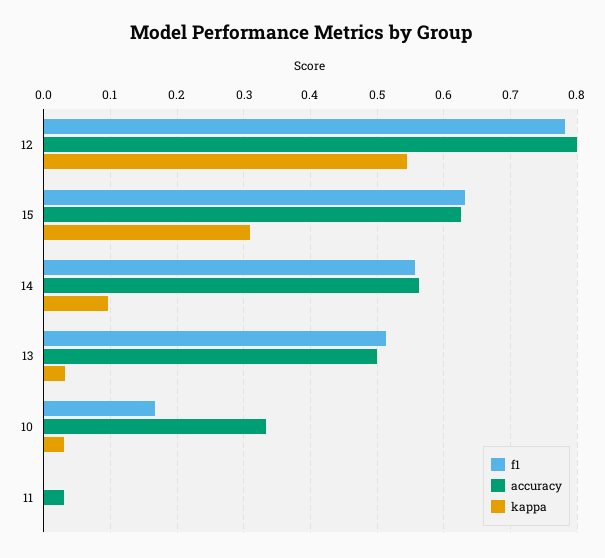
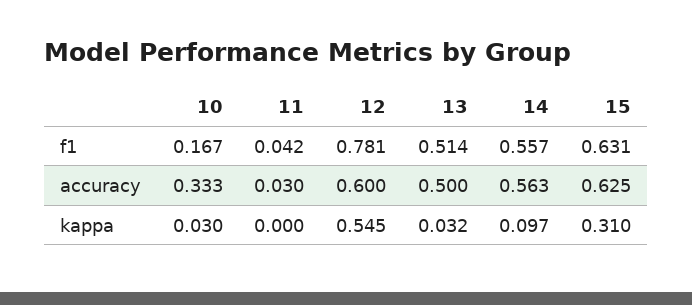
  {
    "f1": {
      "12": 0.781,
      "15": 0.631,
      "14": 0.557,
      "13": 0.514,
      "10": 0.167,
-     "11": 0
+     "11": 0.042
    },
    "accuracy": {
-     "12": 0.8,
+     "12": 0.6,
      "15": 0.625,
      "14": 0.563,
      "13": 0.5,
      "10": 0.333,
      "11": 0.03
    },
    "kappa": {
      "12": 0.545,
      "15": 0.31,
      "14": 0.097,
      "13": 0.032,
      "10": 0.03,
      "11": 0
    }
  }

